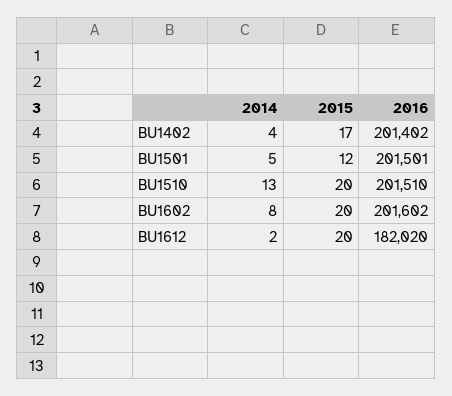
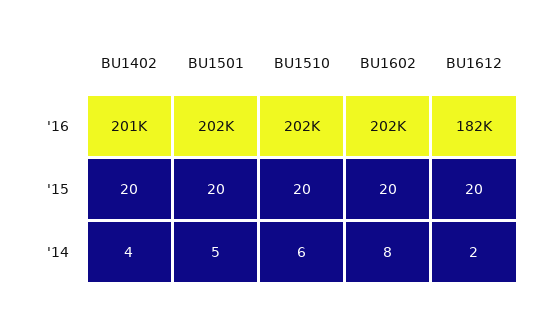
  {
    "2014": {
      "BU1402": 4,
      "BU1501": 5,
-     "BU1510": 13,
+     "BU1510": 6,
      "BU1602": 8,
      "BU1612": 2
    },
    "2015": {
-     "BU1402": 17,
+     "BU1402": 20,
-     "BU1501": 12,
+     "BU1501": 20,
      "BU1510": 20,
      "BU1602": 20,
      "BU1612": 20
    },
    "2016": {
      "BU1402": 201402,
      "BU1501": 201501,
      "BU1510": 201510,
      "BU1602": 201602,
      "BU1612": 182020
    }
  }

